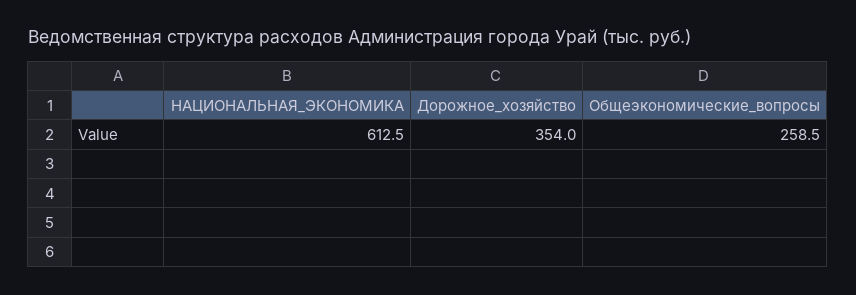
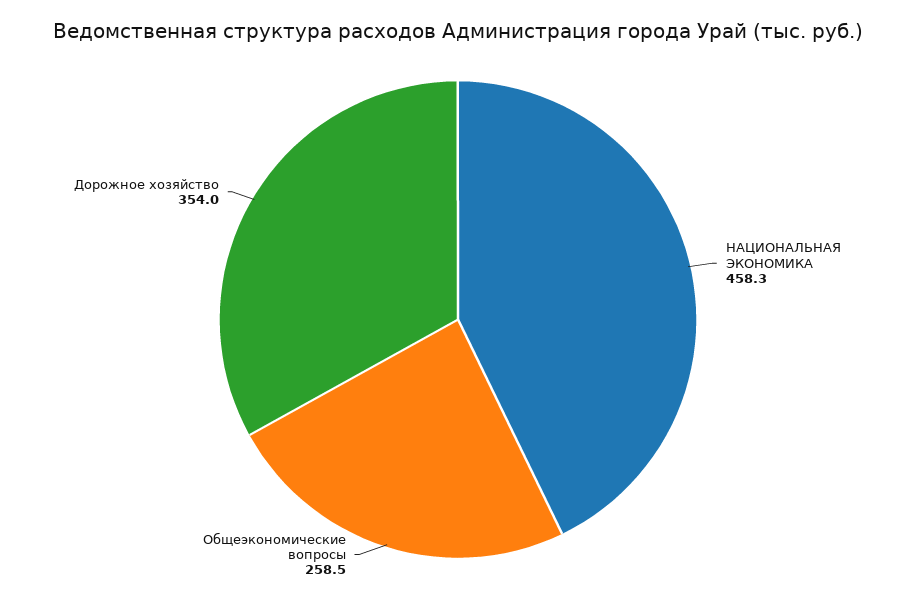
  {
-   "НАЦИОНАЛЬНАЯ_ЭКОНОМИКА": 612.5,
+   "НАЦИОНАЛЬНАЯ_ЭКОНОМИКА": 458.3,
    "Дорожное_хозяйство": 354,
    "Общеэкономические_вопросы": 258.5
  }

